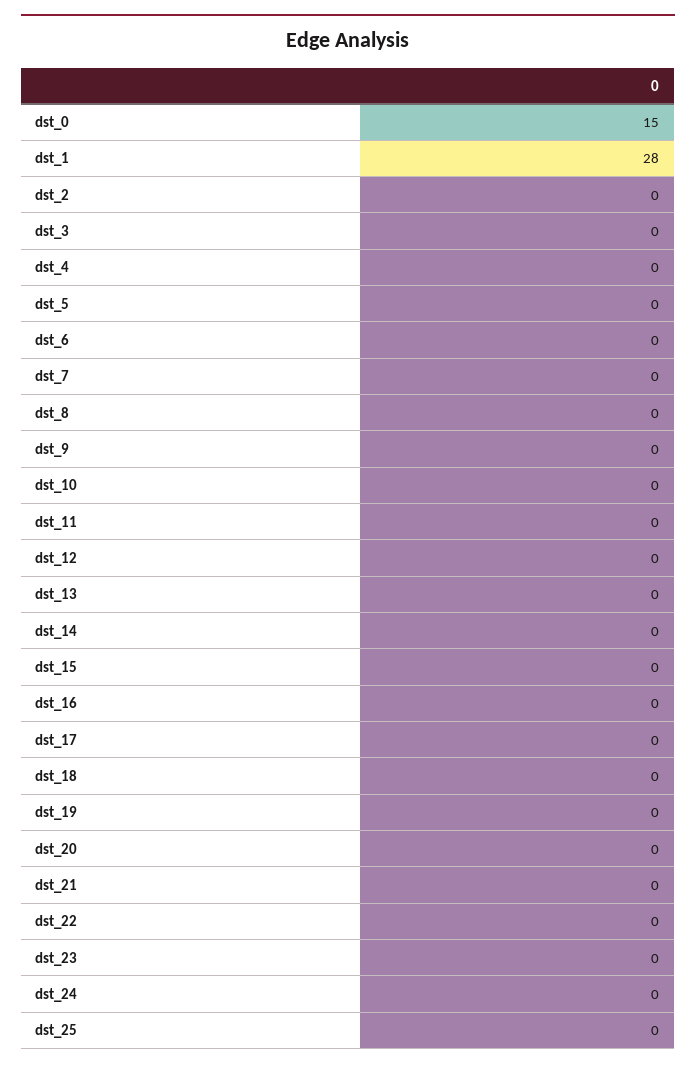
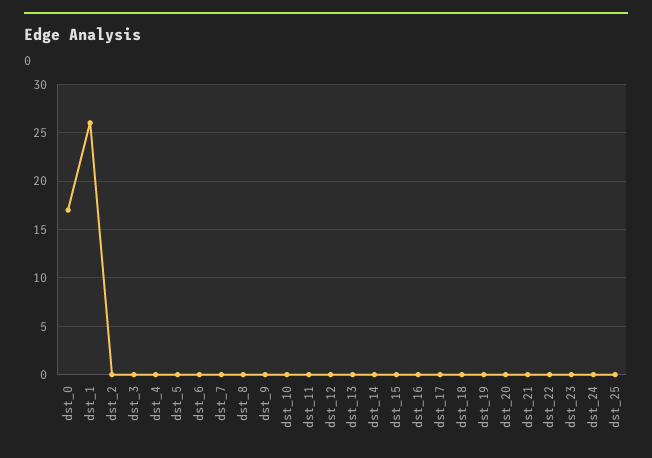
  {
-   "dst_0": 15,
+   "dst_0": 17,
-   "dst_1": 28,
+   "dst_1": 26,
    "dst_2": 0,
    "dst_3": 0,
    "dst_4": 0,
    "dst_5": 0,
    "dst_6": 0,
    "dst_7": 0,
    "dst_8": 0,
    "dst_9": 0,
    "dst_10": 0,
    "dst_11": 0,
    "dst_12": 0,
    "dst_13": 0,
    "dst_14": 0,
    "dst_15": 0,
    "dst_16": 0,
    "dst_17": 0,
    "dst_18": 0,
    "dst_19": 0,
    "dst_20": 0,
    "dst_21": 0,
    "dst_22": 0,
    "dst_23": 0,
    "dst_24": 0,
    "dst_25": 0
  }

